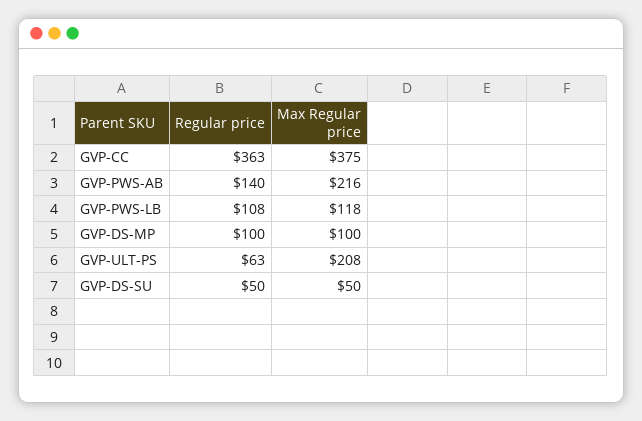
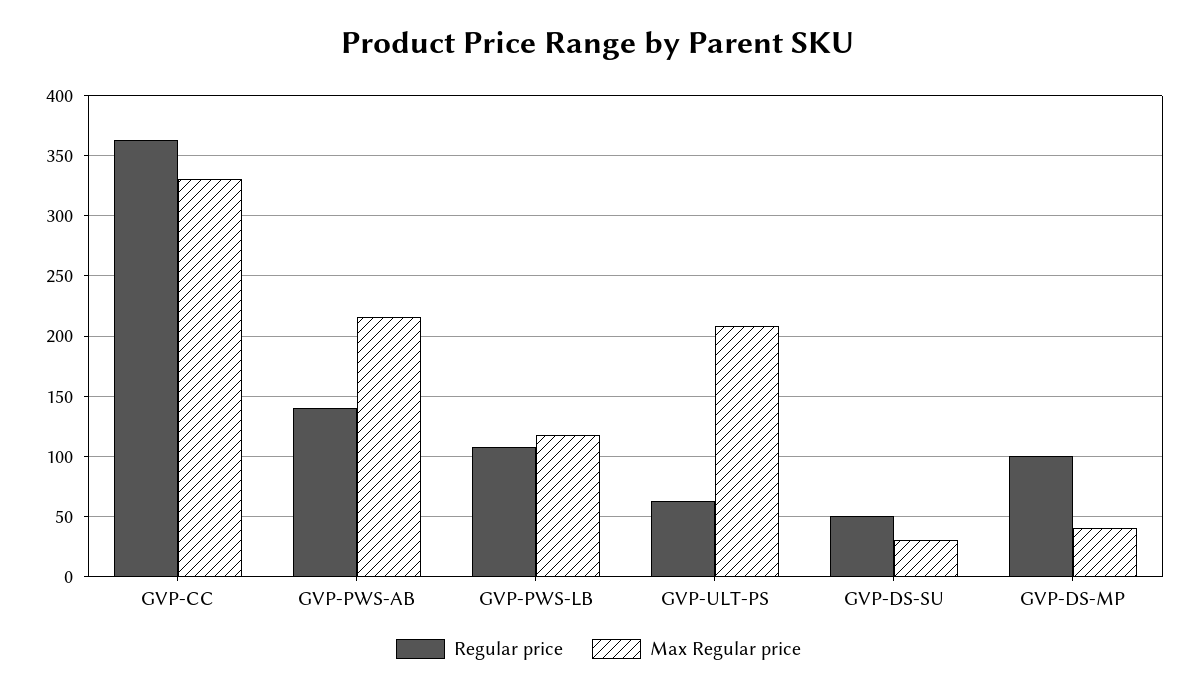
  {
    "Regular price": {
      "GVP-CC": 363,
      "GVP-PWS-AB": 140,
      "GVP-PWS-LB": 108,
      "GVP-DS-MP": 100,
      "GVP-ULT-PS": 63,
      "GVP-DS-SU": 50
    },
    "Max Regular price": {
-     "GVP-CC": 375,
+     "GVP-CC": 330,
      "GVP-PWS-AB": 216,
      "GVP-PWS-LB": 118,
-     "GVP-DS-MP": 100,
+     "GVP-DS-MP": 40,
      "GVP-ULT-PS": 208,
-     "GVP-DS-SU": 50
+     "GVP-DS-SU": 30
    }
  }

